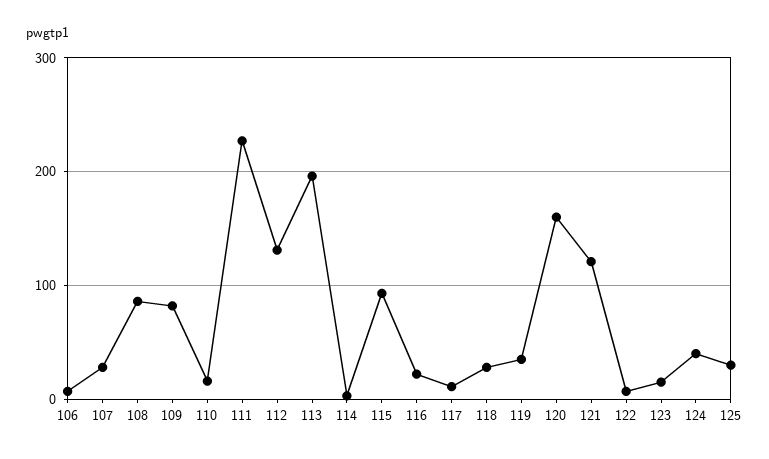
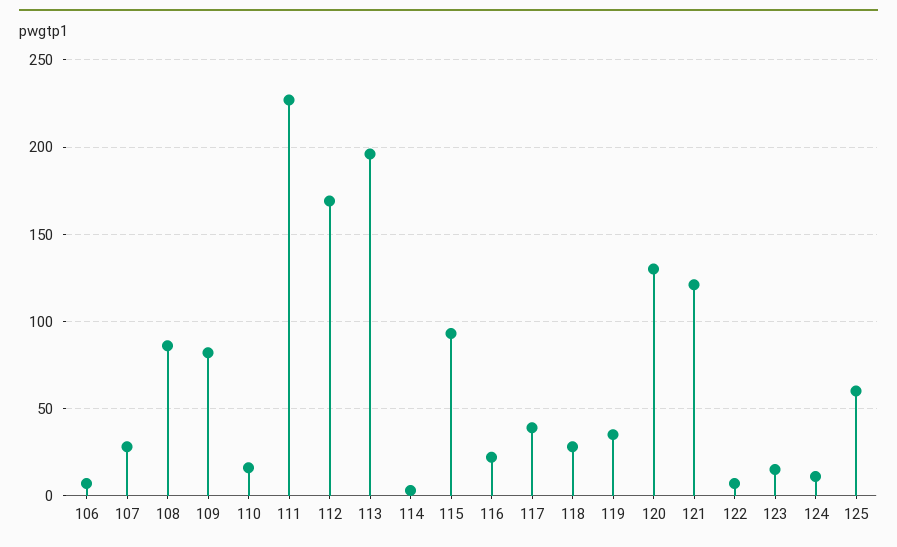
  {
    "106": 5,
    "107": 30,
    "108": 85,
    "109": 80,
    "110": 15,
    "111": 225,
-   "112": 130,
+   "112": 170,
    "113": 195,
    "114": 5,
    "115": 95,
    "116": 20,
-   "117": 10,
+   "117": 40,
    "118": 30,
    "119": 35,
-   "120": 160,
+   "120": 130,
    "121": 120,
    "122": 5,
    "123": 15,
-   "124": 40,
+   "124": 10,
-   "125": 30
+   "125": 60
  }

